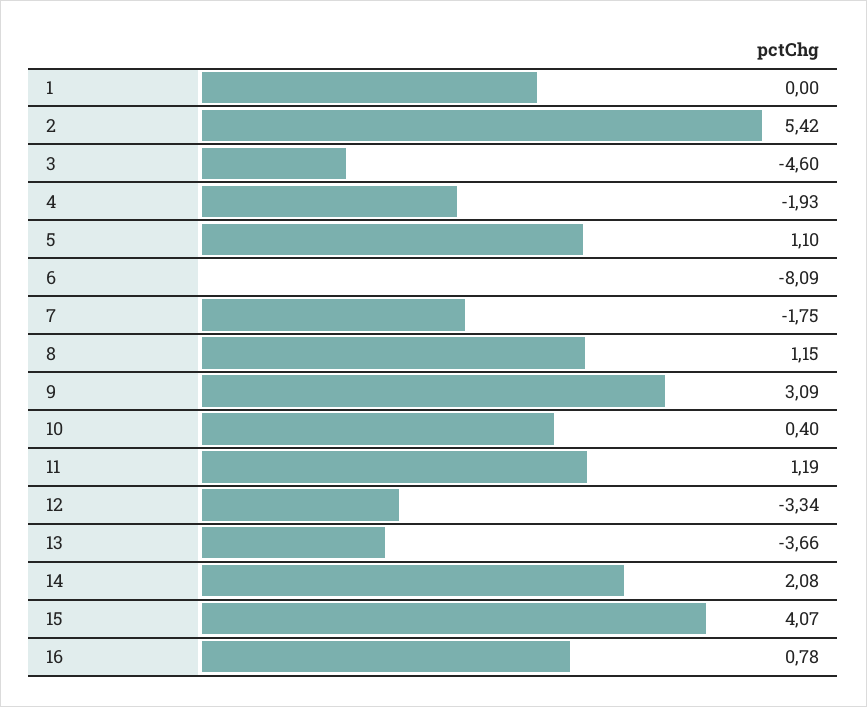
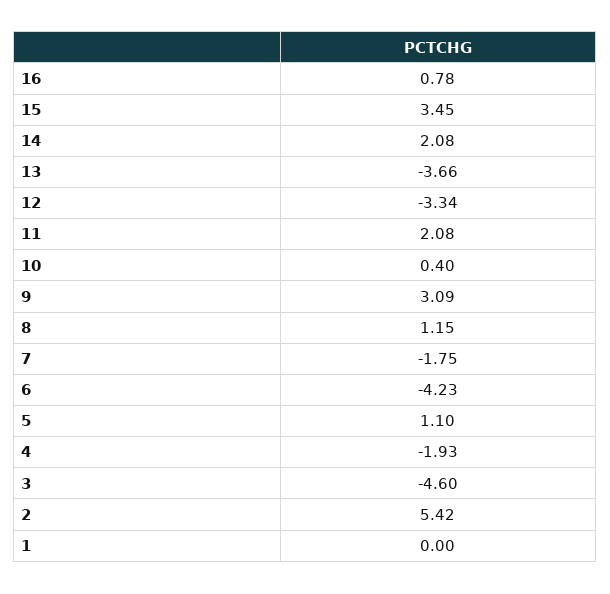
  {
    "1": 0,
    "2": 5.42,
    "3": -4.6,
    "4": -1.93,
    "5": 1.1,
-   "6": -8.09,
+   "6": -4.23,
    "7": -1.75,
    "8": 1.15,
    "9": 3.09,
    "10": 0.4,
-   "11": 1.19,
+   "11": 2.08,
    "12": -3.34,
    "13": -3.66,
    "14": 2.08,
-   "15": 4.07,
+   "15": 3.45,
    "16": 0.78
  }

